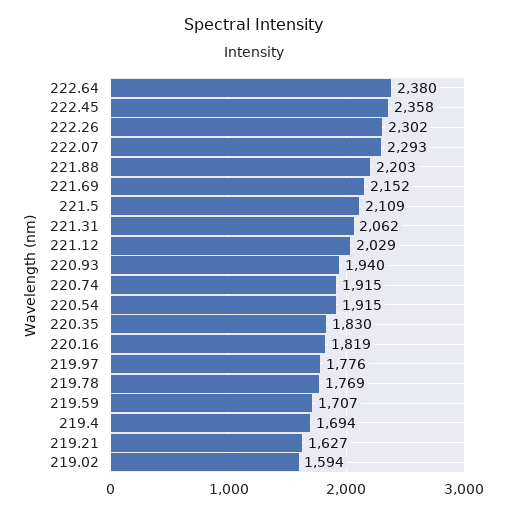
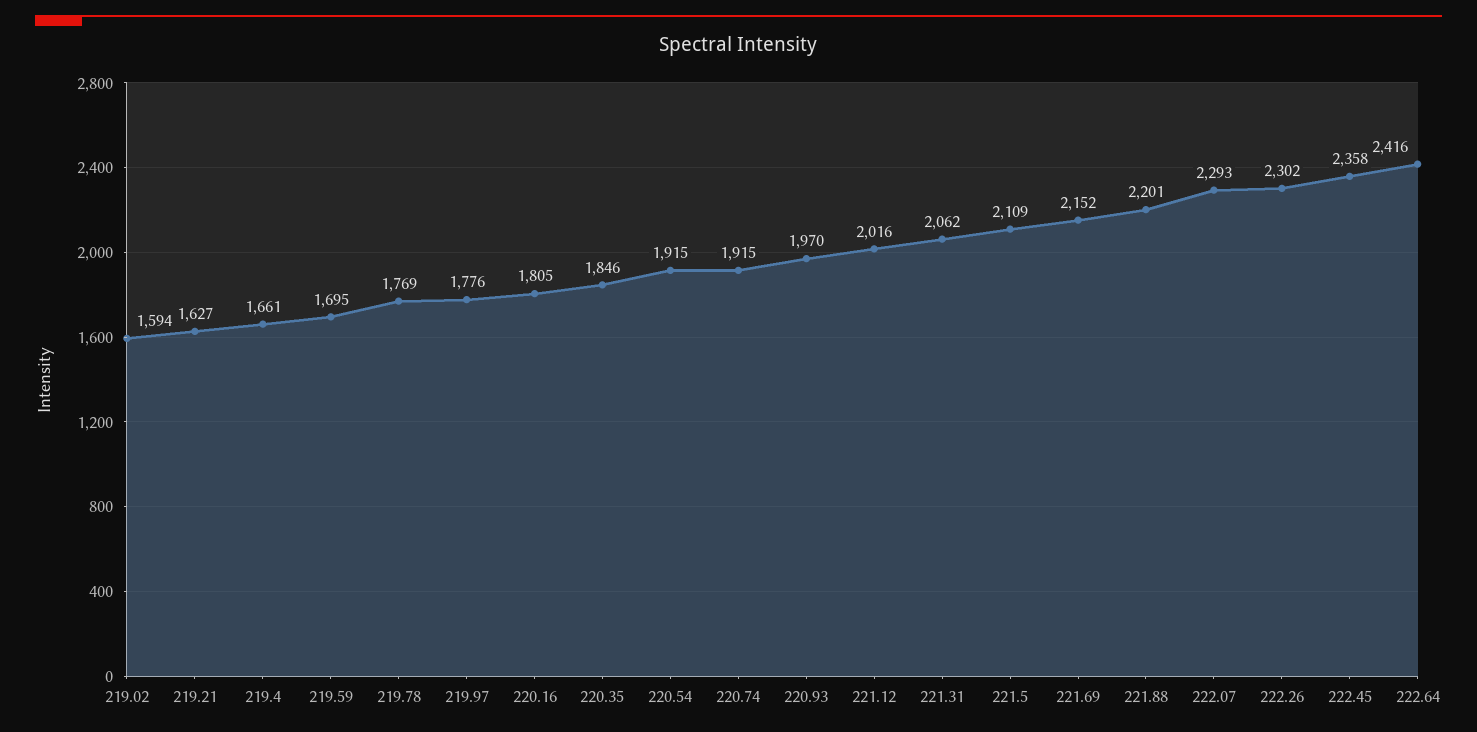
  {
-   "222.64": 2380,
+   "222.64": 2416,
    "222.45": 2358,
    "222.26": 2302,
    "222.07": 2293,
-   "221.88": 2203,
+   "221.88": 2201,
    "221.69": 2152,
    "221.5": 2109,
    "221.31": 2062,
-   "221.12": 2029,
+   "221.12": 2016,
-   "220.93": 1940,
+   "220.93": 1970,
    "220.74": 1915,
    "220.54": 1915,
-   "220.35": 1830,
+   "220.35": 1846,
-   "220.16": 1819,
+   "220.16": 1805,
    "219.97": 1776,
    "219.78": 1769,
-   "219.59": 1707,
+   "219.59": 1695,
-   "219.4": 1694,
+   "219.4": 1661,
    "219.21": 1627,
    "219.02": 1594
  }

